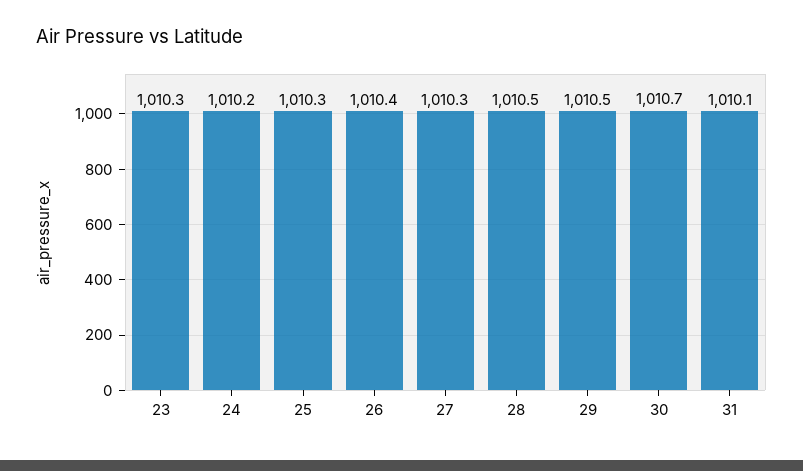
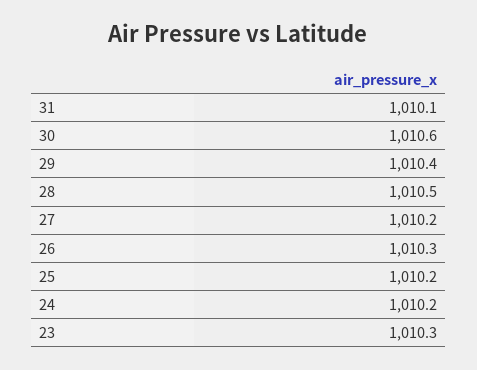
  {
    "23": 1010.3,
    "24": 1010.2,
-   "25": 1010.3,
+   "25": 1010.2,
-   "26": 1010.4,
+   "26": 1010.3,
-   "27": 1010.3,
+   "27": 1010.2,
    "28": 1010.5,
-   "29": 1010.5,
+   "29": 1010.4,
-   "30": 1010.7,
+   "30": 1010.6,
    "31": 1010.1
  }

